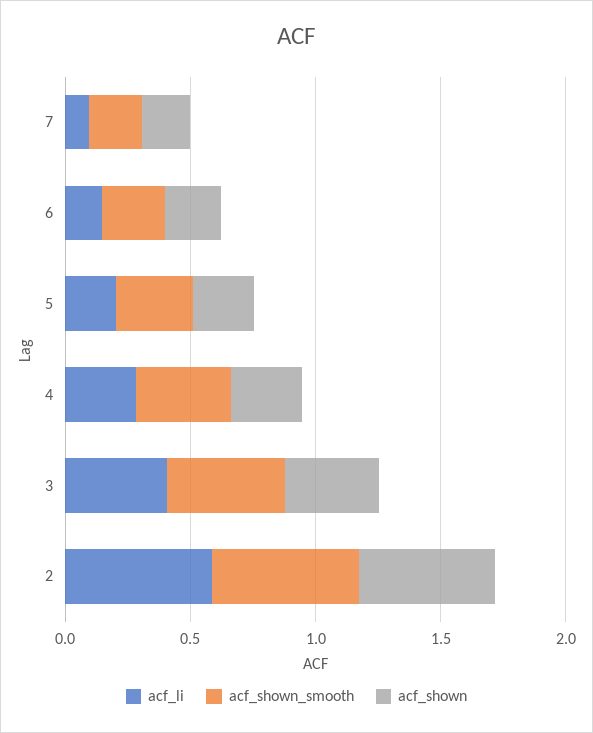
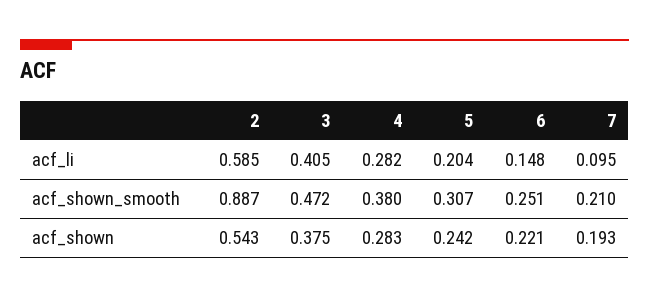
  {
    "acf_li": {
      "7": 0.095,
      "6": 0.148,
      "5": 0.204,
      "4": 0.282,
      "3": 0.405,
      "2": 0.585
    },
    "acf_shown_smooth": {
      "7": 0.21,
      "6": 0.251,
      "5": 0.307,
      "4": 0.38,
      "3": 0.472,
-     "2": 0.6
+     "2": 0.887
    },
    "acf_shown": {
      "7": 0.193,
      "6": 0.221,
      "5": 0.242,
      "4": 0.283,
      "3": 0.375,
      "2": 0.543
    }
  }

